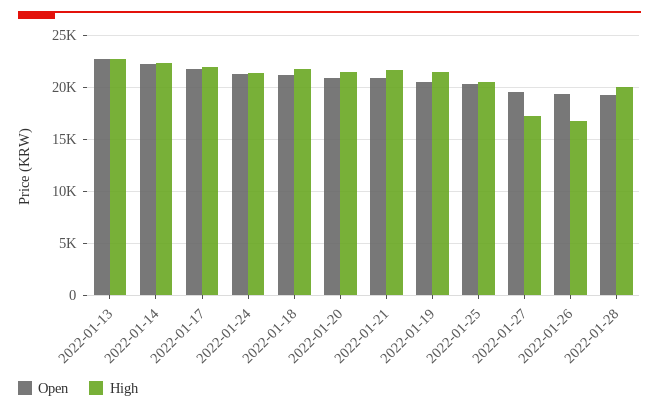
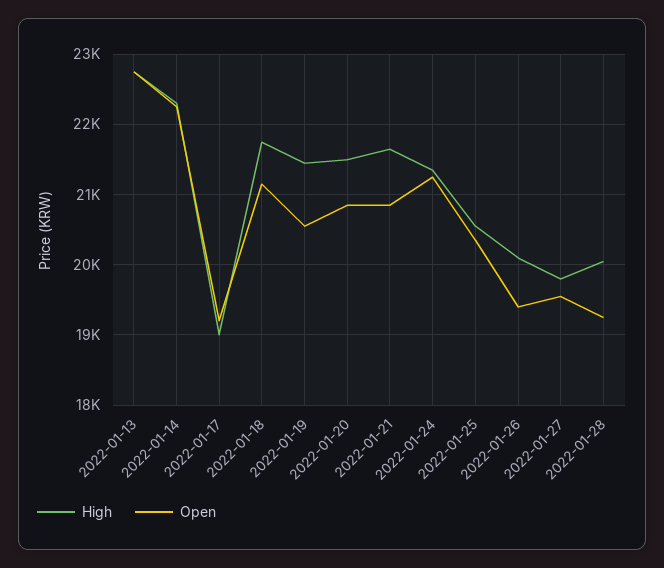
  {
    "Open": {
      "2022-01-13": 22800,
      "2022-01-14": 22300,
-     "2022-01-17": 22000,
+     "2022-01-17": 19200,
      "2022-01-24": 21300,
      "2022-01-18": 21200,
      "2022-01-20": 20900,
      "2022-01-21": 20900,
      "2022-01-19": 20600,
      "2022-01-25": 20400,
      "2022-01-27": 19600,
      "2022-01-26": 19400,
      "2022-01-28": 19300
    },
    "High": {
      "2022-01-13": 22800,
      "2022-01-14": 22300,
-     "2022-01-17": 22000,
+     "2022-01-17": 19000,
      "2022-01-24": 21400,
      "2022-01-18": 21800,
      "2022-01-20": 21500,
      "2022-01-21": 21700,
      "2022-01-19": 21500,
      "2022-01-25": 20600,
-     "2022-01-27": 17000,
+     "2022-01-27": 19800,
-     "2022-01-26": 17000,
+     "2022-01-26": 20100,
      "2022-01-28": 20100
    }
  }

